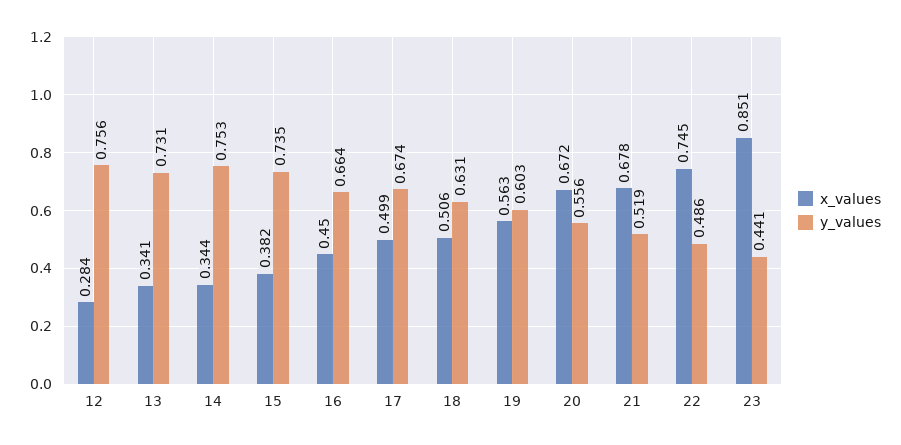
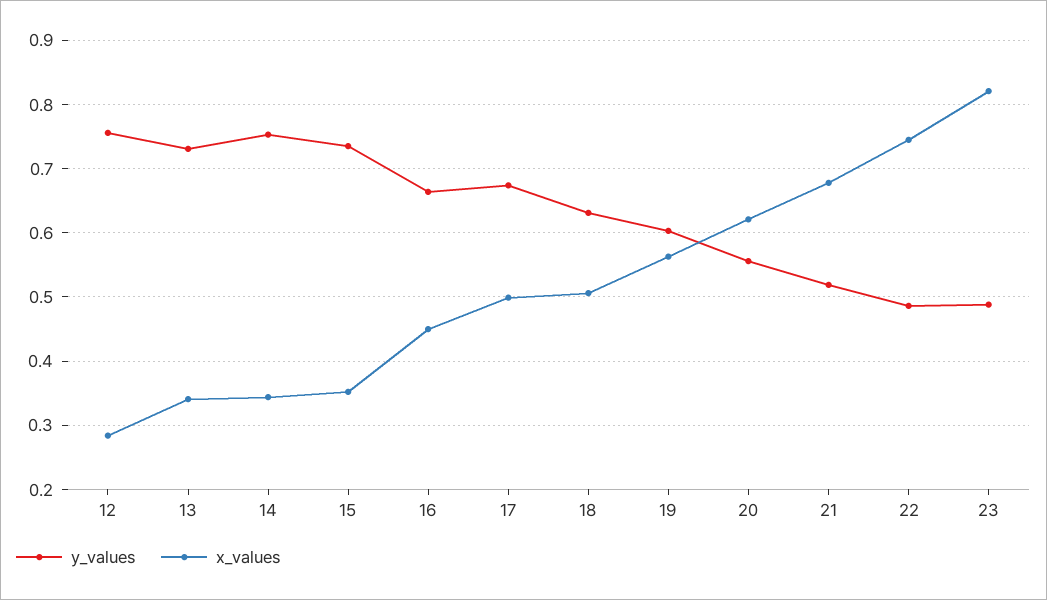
  {
    "x_values": {
      "12": 0.284,
      "13": 0.341,
      "14": 0.344,
-     "15": 0.382,
+     "15": 0.35,
      "16": 0.45,
      "17": 0.499,
      "18": 0.506,
      "19": 0.563,
-     "20": 0.672,
+     "20": 0.62,
      "21": 0.678,
      "22": 0.745,
-     "23": 0.851
+     "23": 0.82
    },
    "y_values": {
      "12": 0.756,
      "13": 0.731,
      "14": 0.753,
      "15": 0.735,
      "16": 0.664,
      "17": 0.674,
      "18": 0.631,
      "19": 0.603,
      "20": 0.556,
      "21": 0.519,
      "22": 0.486,
-     "23": 0.441
+     "23": 0.49
    }
  }

